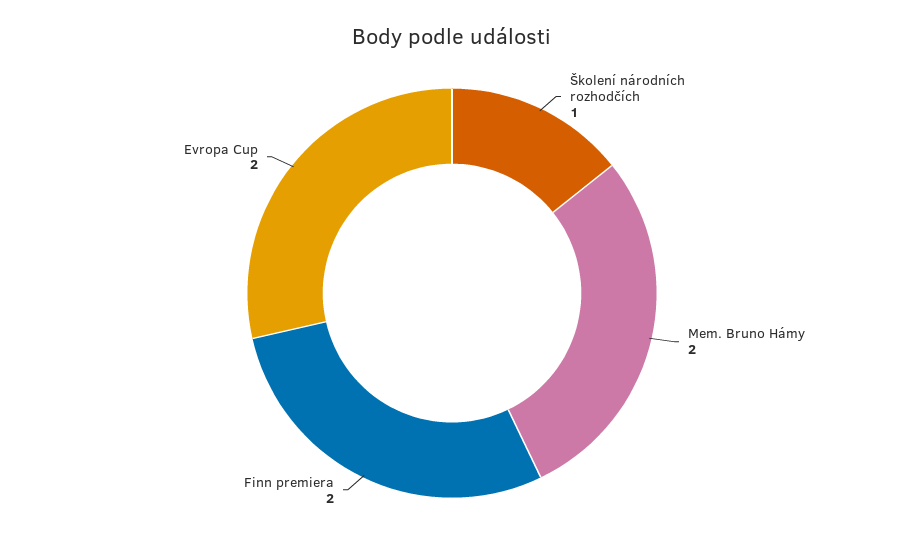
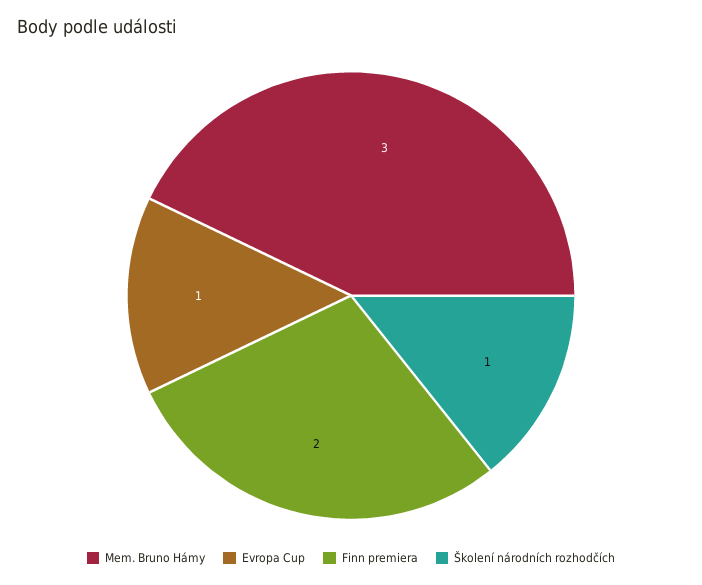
  {
    "Školení národních rozhodčích": 1,
-   "Mem. Bruno Hámy": 2,
+   "Mem. Bruno Hámy": 3,
    "Finn premiera": 2,
-   "Evropa Cup": 2
+   "Evropa Cup": 1
  }

